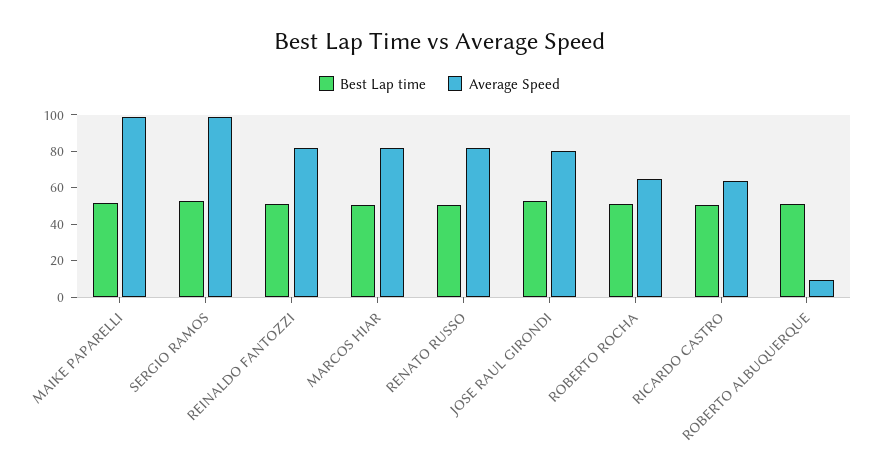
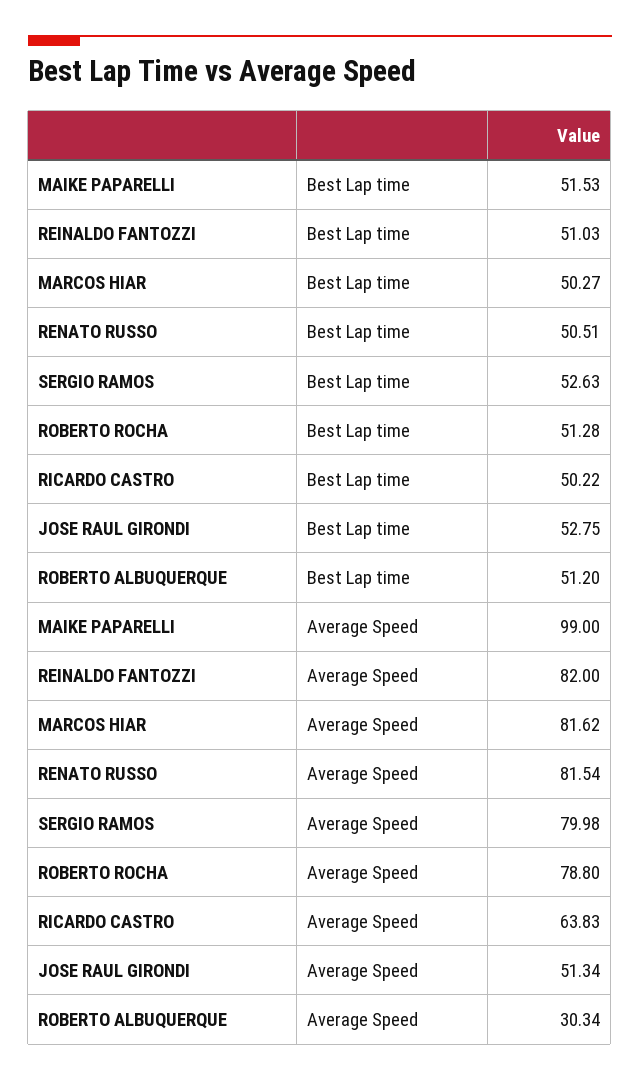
  {
    "Best Lap time": {
      "MAIKE PAPARELLI": 51.53,
      "SERGIO RAMOS": 52.63,
      "REINALDO FANTOZZI": 51.03,
      "MARCOS HIAR": 50.27,
      "RENATO RUSSO": 50.51,
      "JOSE RAUL GIRONDI": 52.75,
      "ROBERTO ROCHA": 51.28,
      "RICARDO CASTRO": 50.22,
      "ROBERTO ALBUQUERQUE": 51.2
    },
    "Average Speed": {
      "MAIKE PAPARELLI": 99,
-     "SERGIO RAMOS": 100,
+     "SERGIO RAMOS": 79.98,
      "REINALDO FANTOZZI": 82,
      "MARCOS HIAR": 81.62,
      "RENATO RUSSO": 81.54,
-     "JOSE RAUL GIRONDI": 80,
+     "JOSE RAUL GIRONDI": 51.34,
-     "ROBERTO ROCHA": 65,
+     "ROBERTO ROCHA": 78.8,
      "RICARDO CASTRO": 63.83,
-     "ROBERTO ALBUQUERQUE": 10
+     "ROBERTO ALBUQUERQUE": 30.34
    }
  }

